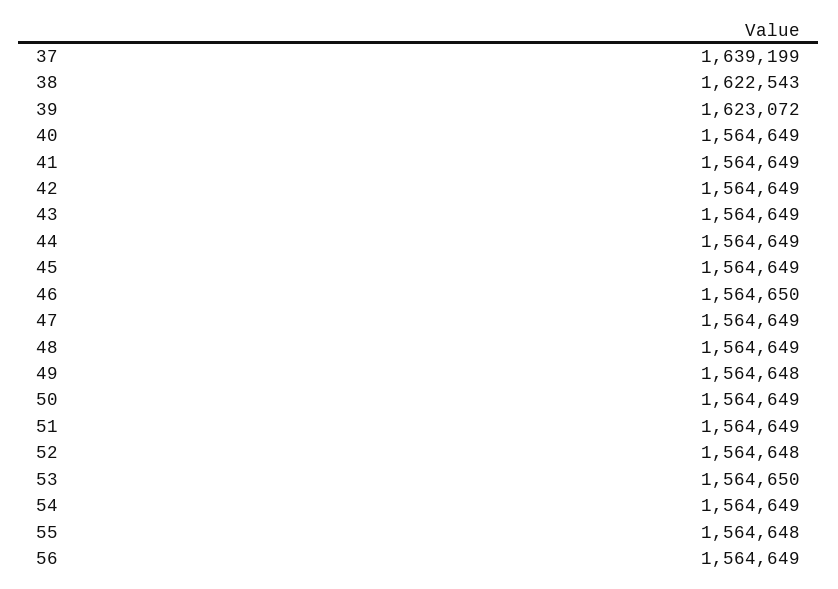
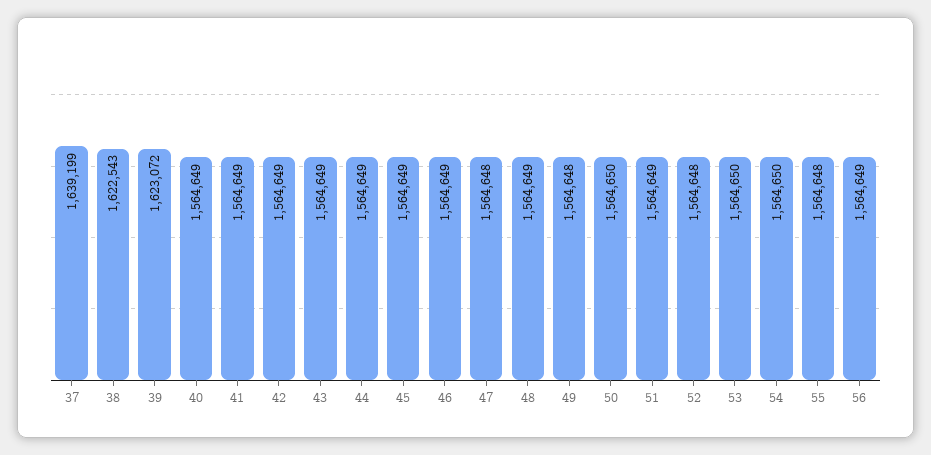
  {
    "37": 1639199,
    "38": 1622543,
    "39": 1623072,
    "40": 1564649,
    "41": 1564649,
    "42": 1564649,
    "43": 1564649,
    "44": 1564649,
    "45": 1564649,
-   "46": 1564650,
+   "46": 1564649,
-   "47": 1564649,
+   "47": 1564648,
    "48": 1564649,
    "49": 1564648,
-   "50": 1564649,
+   "50": 1564650,
    "51": 1564649,
    "52": 1564648,
    "53": 1564650,
-   "54": 1564649,
+   "54": 1564650,
    "55": 1564648,
    "56": 1564649
  }

